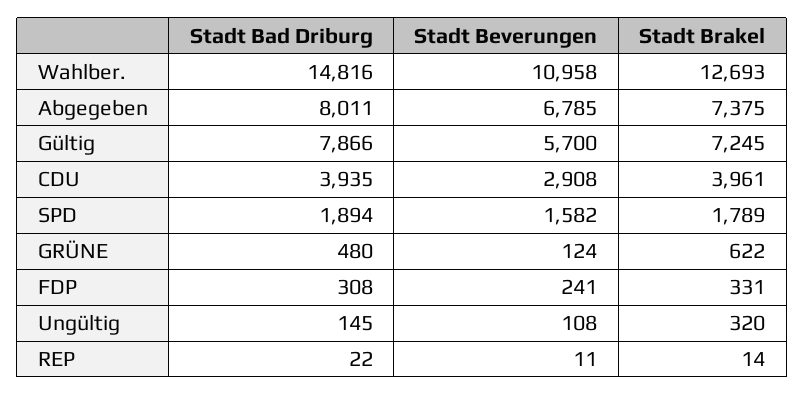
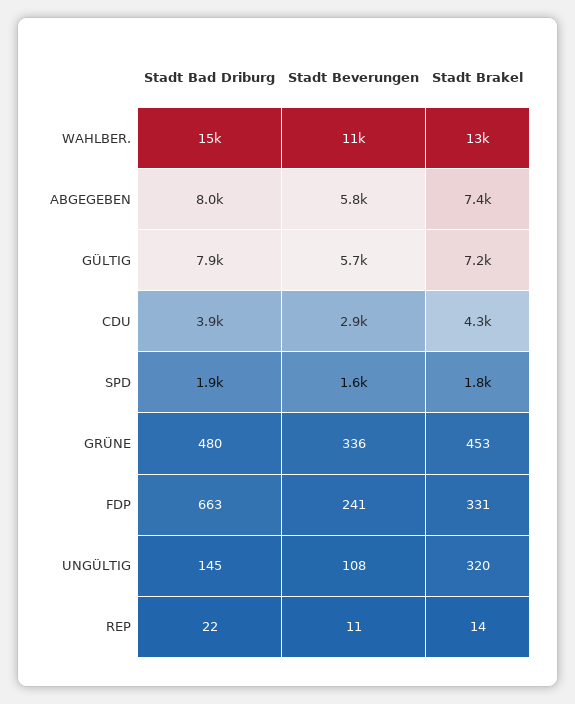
  {
    "Stadt Bad Driburg": {
      "Wahlber.": 14816,
      "Abgegeben": 8011,
      "Gültig": 7866,
      "CDU": 3935,
      "SPD": 1894,
      "GRÜNE": 480,
-     "FDP": 308,
+     "FDP": 663,
      "Ungültig": 145,
      "REP": 22
    },
    "Stadt Beverungen": {
      "Wahlber.": 10958,
-     "Abgegeben": 6785,
+     "Abgegeben": 5800,
      "Gültig": 5700,
      "CDU": 2908,
      "SPD": 1582,
-     "GRÜNE": 124,
+     "GRÜNE": 336,
      "FDP": 241,
      "Ungültig": 108,
      "REP": 11
    },
    "Stadt Brakel": {
      "Wahlber.": 12693,
      "Abgegeben": 7375,
      "Gültig": 7245,
-     "CDU": 3961,
+     "CDU": 4300,
      "SPD": 1789,
-     "GRÜNE": 622,
+     "GRÜNE": 453,
      "FDP": 331,
      "Ungültig": 320,
      "REP": 14
    }
  }

